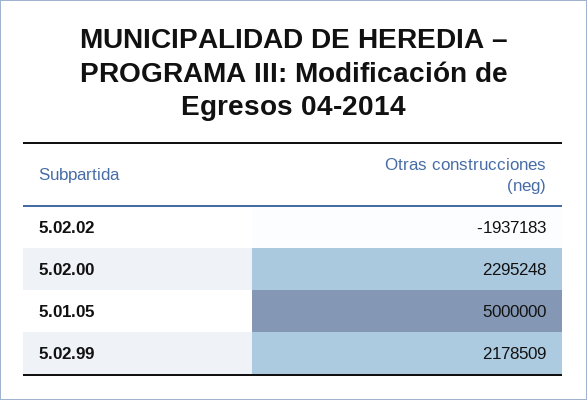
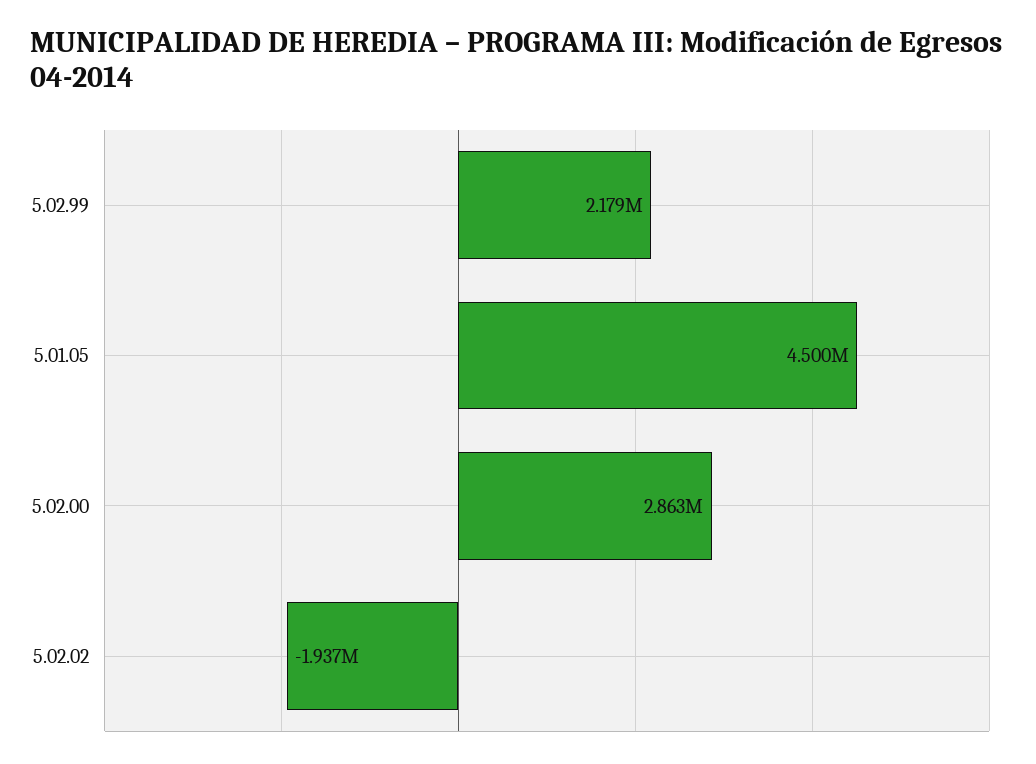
  {
    "5.02.02": -1937183,
-   "5.02.00": 2295248,
+   "5.02.00": 2863000,
-   "5.01.05": 5000000,
+   "5.01.05": 4500000,
    "5.02.99": 2178509
  }

